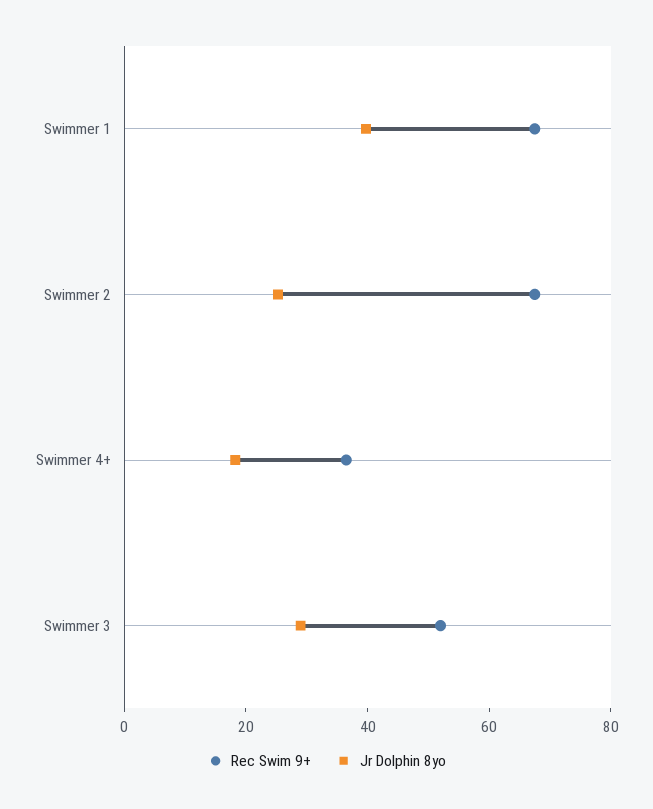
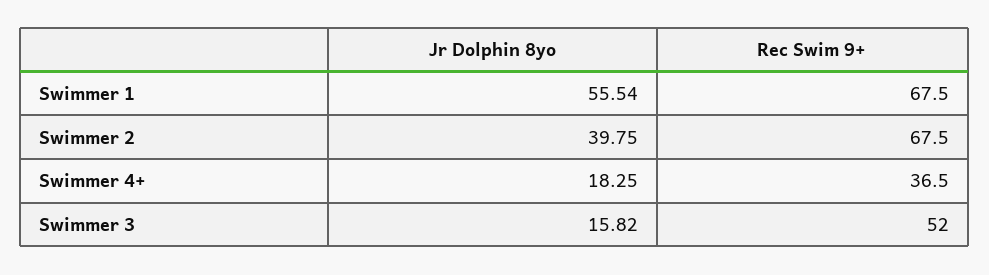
  {
    "Rec Swim 9+": {
      "Swimmer 1": 67.5,
      "Swimmer 2": 67.5,
      "Swimmer 4+": 36.5,
      "Swimmer 3": 52
    },
    "Jr Dolphin 8yo": {
-     "Swimmer 1": 40,
+     "Swimmer 1": 55.54,
-     "Swimmer 2": 25,
+     "Swimmer 2": 39.75,
      "Swimmer 4+": 18.25,
-     "Swimmer 3": 30
+     "Swimmer 3": 15.82
    }
  }

